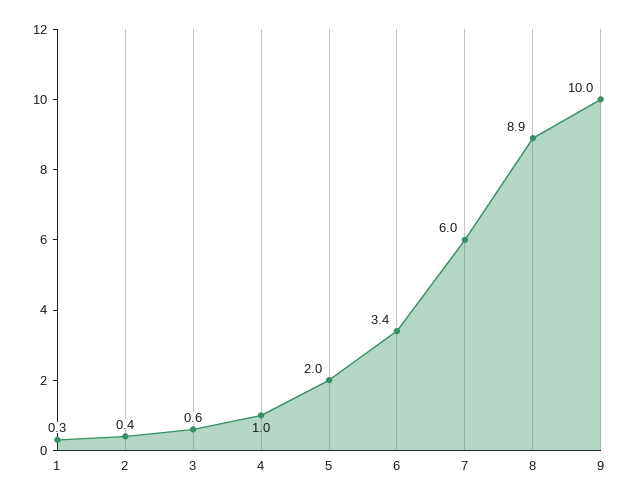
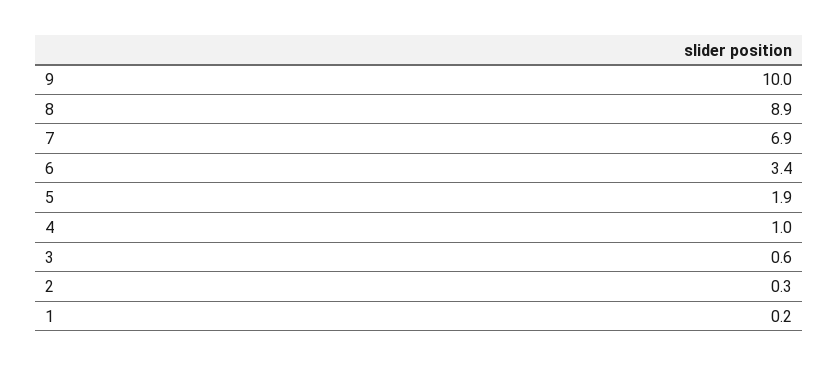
  {
-   "1": 0.3,
+   "1": 0.2,
-   "2": 0.4,
+   "2": 0.3,
    "3": 0.6,
    "4": 1,
-   "5": 2,
+   "5": 1.9,
    "6": 3.4,
-   "7": 6,
+   "7": 6.9,
    "8": 8.9,
    "9": 10
  }

